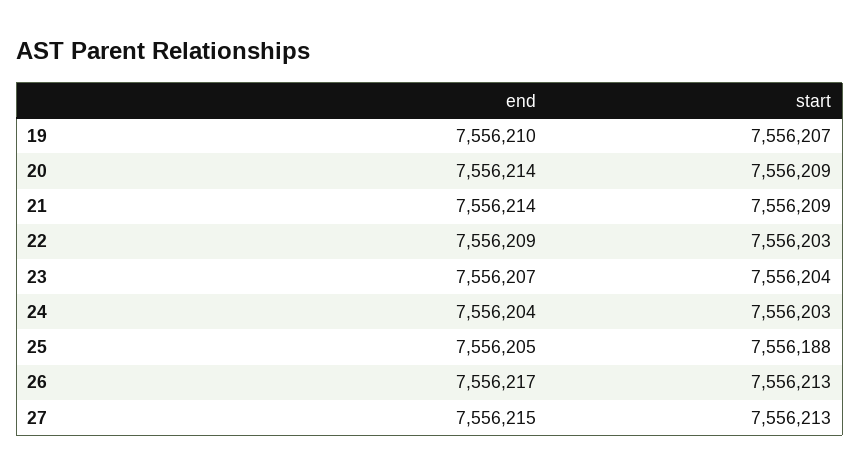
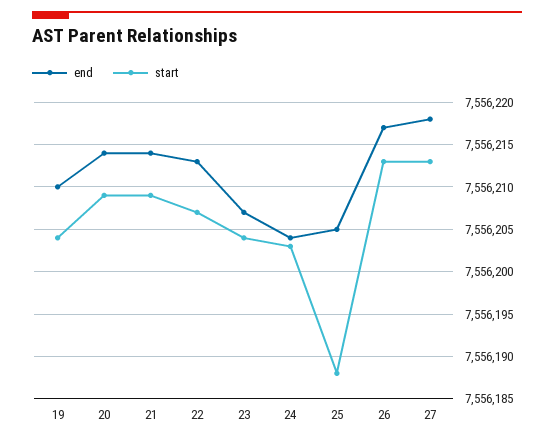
  {
    "end": {
      "19": 7556210,
      "20": 7556214,
      "21": 7556214,
-     "22": 7556209,
+     "22": 7556213,
      "23": 7556207,
      "24": 7556204,
      "25": 7556205,
      "26": 7556217,
-     "27": 7556215
+     "27": 7556218
    },
    "start": {
-     "19": 7556207,
+     "19": 7556204,
      "20": 7556209,
      "21": 7556209,
-     "22": 7556203,
+     "22": 7556207,
      "23": 7556204,
      "24": 7556203,
      "25": 7556188,
      "26": 7556213,
      "27": 7556213
    }
  }

